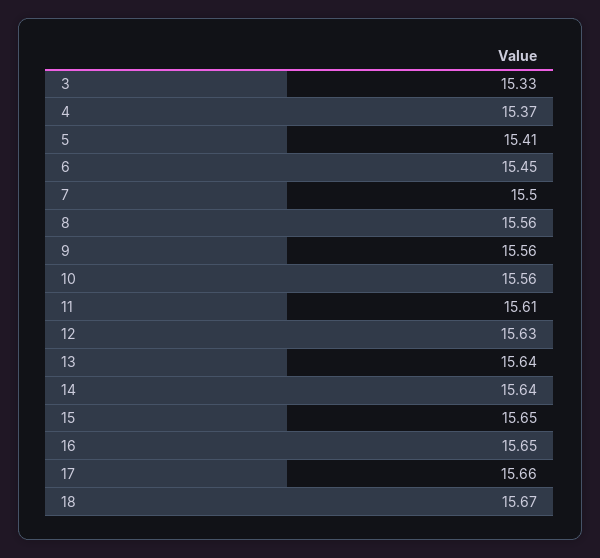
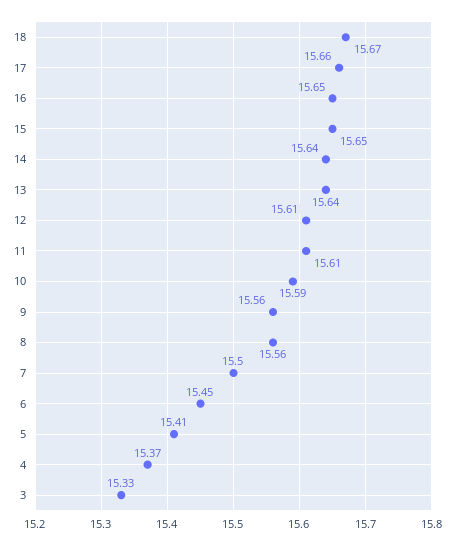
  {
    "3": 15.33,
    "4": 15.37,
    "5": 15.41,
    "6": 15.45,
    "7": 15.5,
    "8": 15.56,
    "9": 15.56,
-   "10": 15.56,
+   "10": 15.59,
    "11": 15.61,
-   "12": 15.63,
+   "12": 15.61,
    "13": 15.64,
    "14": 15.64,
    "15": 15.65,
    "16": 15.65,
    "17": 15.66,
    "18": 15.67
  }

